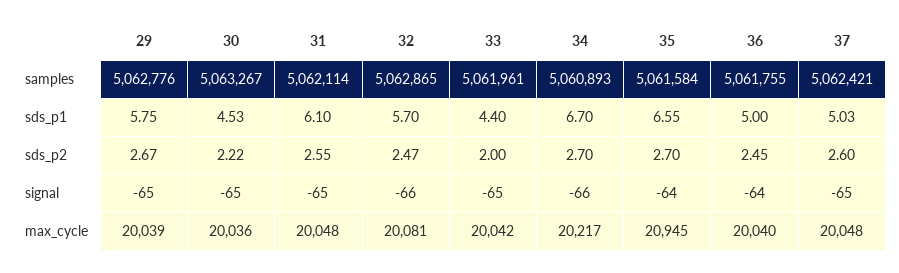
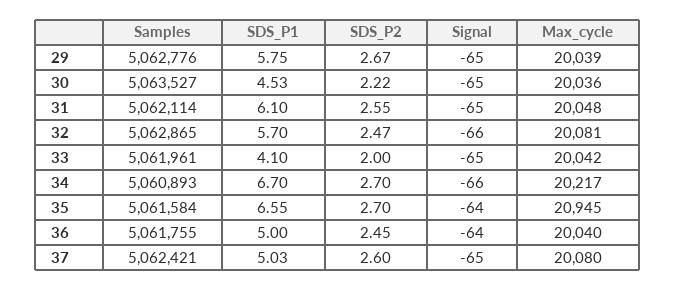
  {
    "29": {
      "samples": 5062776,
      "sds_p1": 5.75,
      "sds_p2": 2.67,
      "signal": -65,
      "max_cycle": 20039
    },
    "30": {
-     "samples": 5063267,
+     "samples": 5063527,
      "sds_p1": 4.53,
      "sds_p2": 2.22,
      "signal": -65,
      "max_cycle": 20036
    },
    "31": {
      "samples": 5062114,
      "sds_p1": 6.1,
      "sds_p2": 2.55,
      "signal": -65,
      "max_cycle": 20048
    },
    "32": {
      "samples": 5062865,
      "sds_p1": 5.7,
      "sds_p2": 2.47,
      "signal": -66,
      "max_cycle": 20081
    },
    "33": {
      "samples": 5061961,
-     "sds_p1": 4.4,
+     "sds_p1": 4.1,
      "sds_p2": 2,
      "signal": -65,
      "max_cycle": 20042
    },
    "34": {
      "samples": 5060893,
      "sds_p1": 6.7,
      "sds_p2": 2.7,
      "signal": -66,
      "max_cycle": 20217
    },
    "35": {
      "samples": 5061584,
      "sds_p1": 6.55,
      "sds_p2": 2.7,
      "signal": -64,
      "max_cycle": 20945
    },
    "36": {
      "samples": 5061755,
      "sds_p1": 5,
      "sds_p2": 2.45,
      "signal": -64,
      "max_cycle": 20040
    },
    "37": {
      "samples": 5062421,
      "sds_p1": 5.03,
      "sds_p2": 2.6,
      "signal": -65,
-     "max_cycle": 20048
+     "max_cycle": 20080
    }
  }

